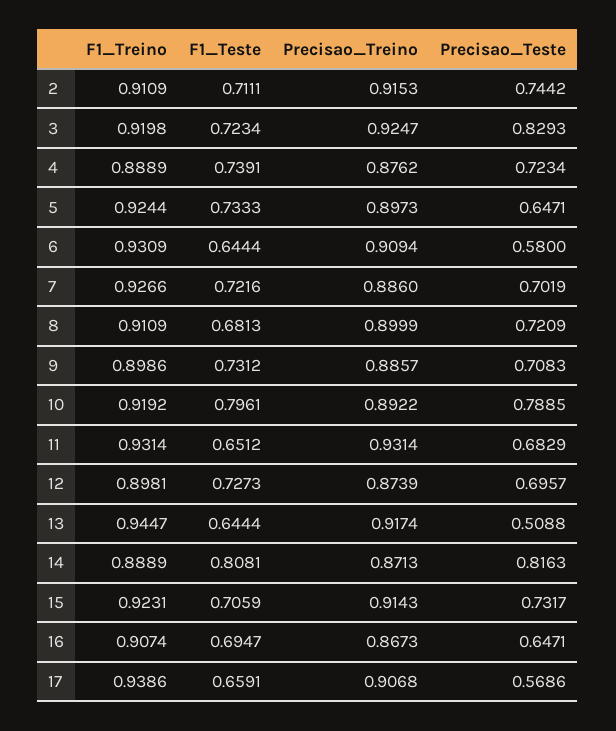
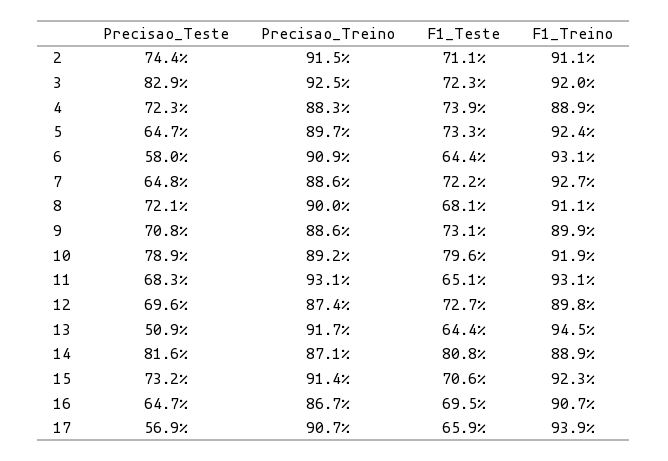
  {
    "F1_Treino": {
      "2": 0.9109,
      "3": 0.9198,
      "4": 0.8889,
      "5": 0.9244,
      "6": 0.9309,
      "7": 0.9266,
      "8": 0.9109,
      "9": 0.8986,
      "10": 0.9192,
      "11": 0.9314,
      "12": 0.8981,
      "13": 0.9447,
      "14": 0.8889,
      "15": 0.9231,
      "16": 0.9074,
      "17": 0.9386
    },
    "F1_Teste": {
      "2": 0.7111,
      "3": 0.7234,
      "4": 0.7391,
      "5": 0.7333,
      "6": 0.6444,
      "7": 0.7216,
      "8": 0.6813,
      "9": 0.7312,
      "10": 0.7961,
      "11": 0.6512,
      "12": 0.7273,
      "13": 0.6444,
      "14": 0.8081,
      "15": 0.7059,
      "16": 0.6947,
      "17": 0.6591
    },
    "Precisao_Treino": {
      "2": 0.9153,
      "3": 0.9247,
-     "4": 0.8762,
+     "4": 0.883,
      "5": 0.8973,
      "6": 0.9094,
      "7": 0.886,
      "8": 0.8999,
      "9": 0.8857,
      "10": 0.8922,
      "11": 0.9314,
      "12": 0.8739,
      "13": 0.9174,
      "14": 0.8713,
      "15": 0.9143,
      "16": 0.8673,
      "17": 0.9068
    },
    "Precisao_Teste": {
      "2": 0.7442,
      "3": 0.8293,
      "4": 0.7234,
      "5": 0.6471,
      "6": 0.58,
-     "7": 0.7019,
+     "7": 0.648,
      "8": 0.7209,
      "9": 0.7083,
      "10": 0.7885,
      "11": 0.6829,
      "12": 0.6957,
      "13": 0.5088,
      "14": 0.8163,
      "15": 0.7317,
      "16": 0.6471,
      "17": 0.5686
    }
  }

